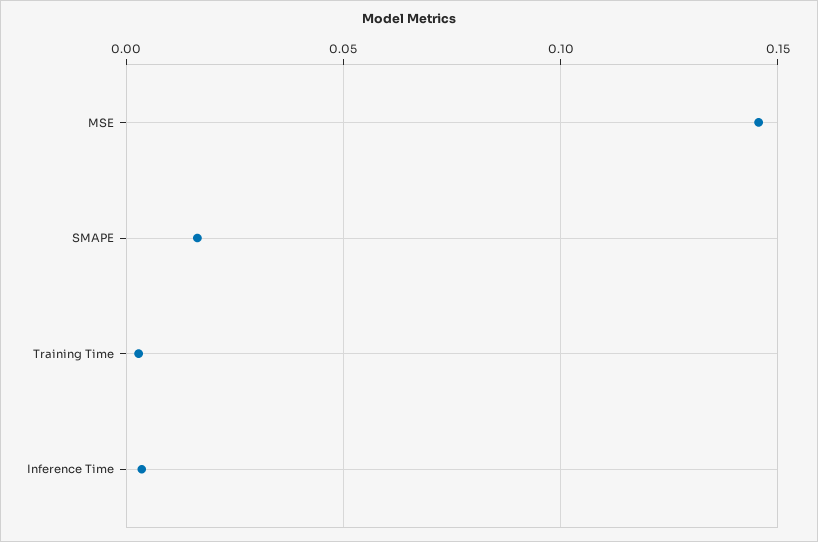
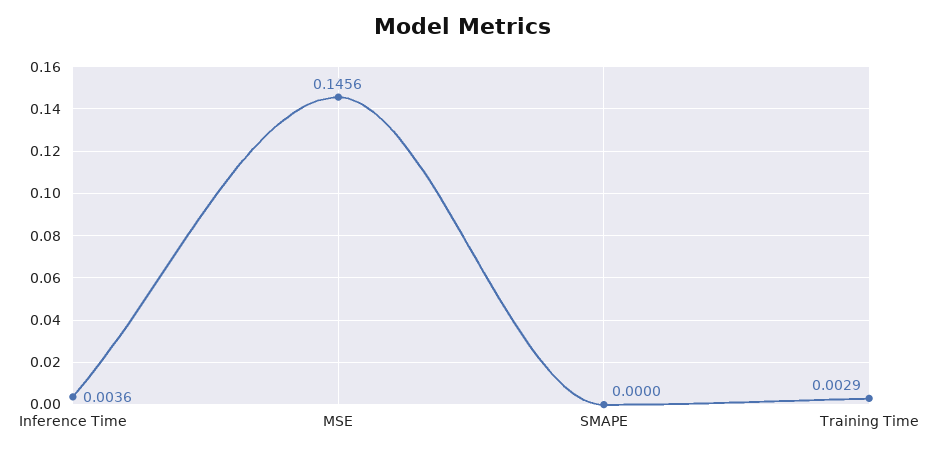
  {
    "MSE": 0.1456,
-   "SMAPE": 0.015,
+   "SMAPE": 0,
    "Training Time": 0.0029,
    "Inference Time": 0.0036
  }

